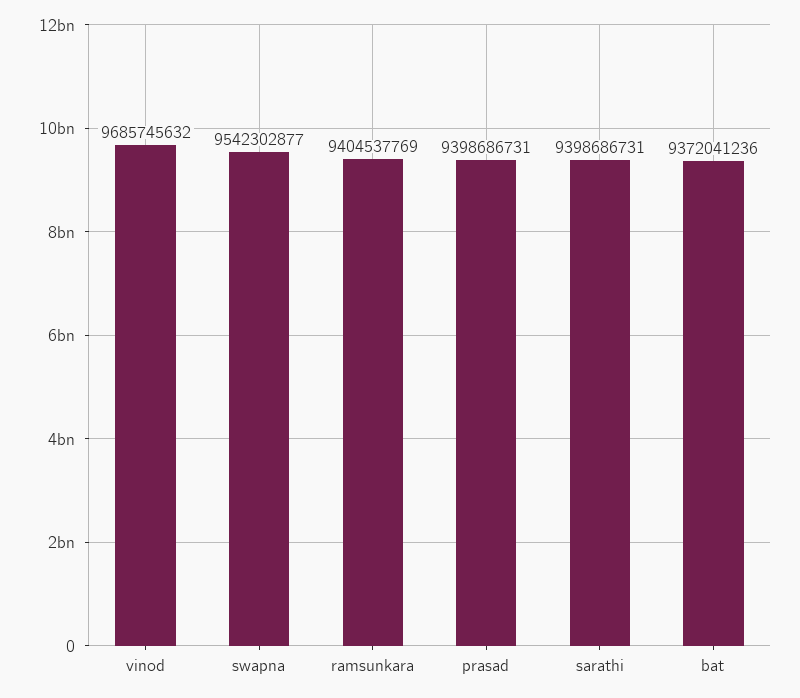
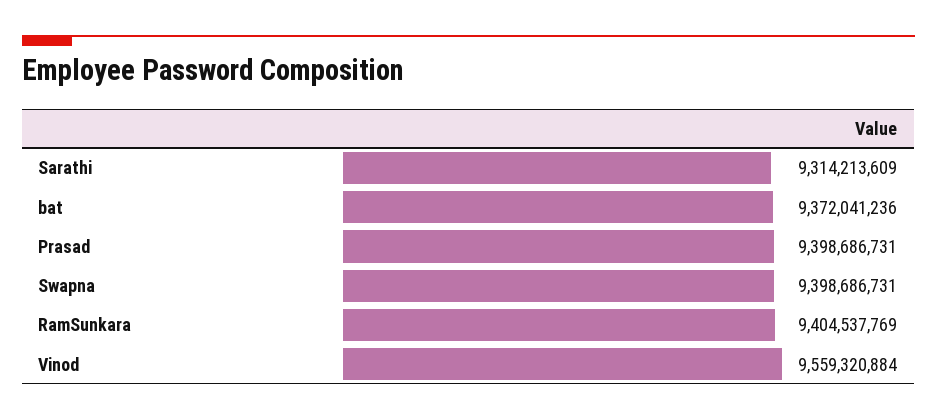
  {
-   "vinod": 9685745632,
+   "vinod": 9559320884,
-   "swapna": 9542302877,
+   "swapna": 9398686731,
    "ramsunkara": 9404537769,
    "prasad": 9398686731,
-   "sarathi": 9398686731,
+   "sarathi": 9314213609,
    "bat": 9372041236
  }

